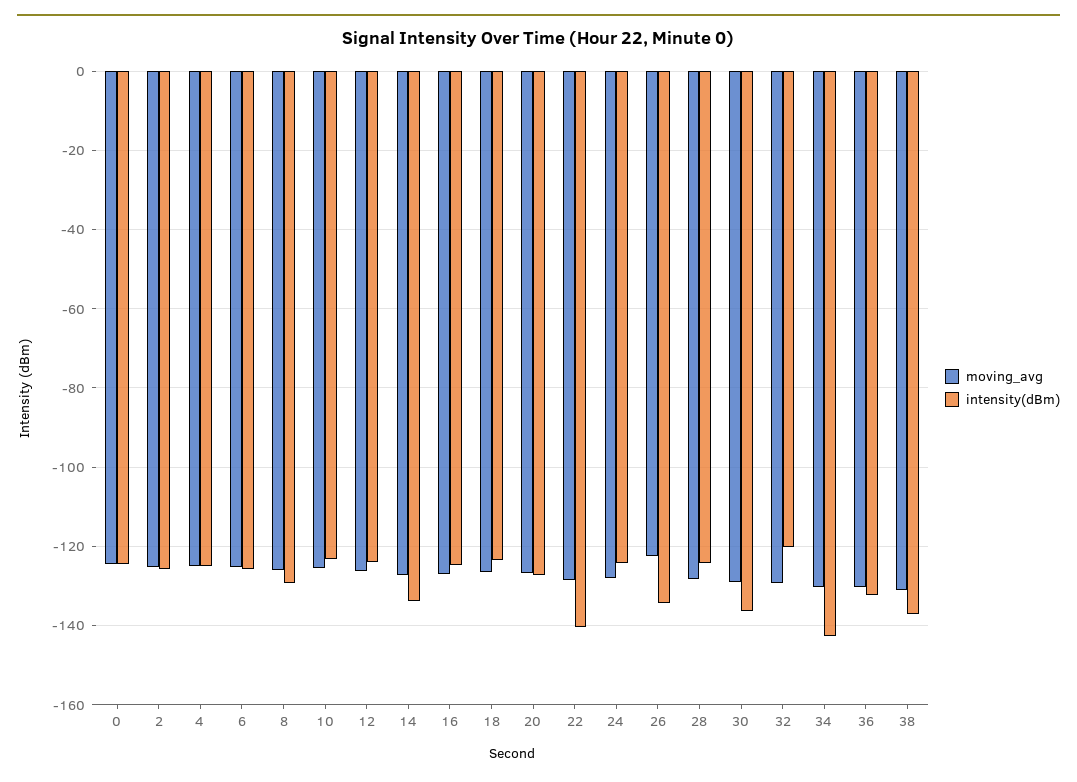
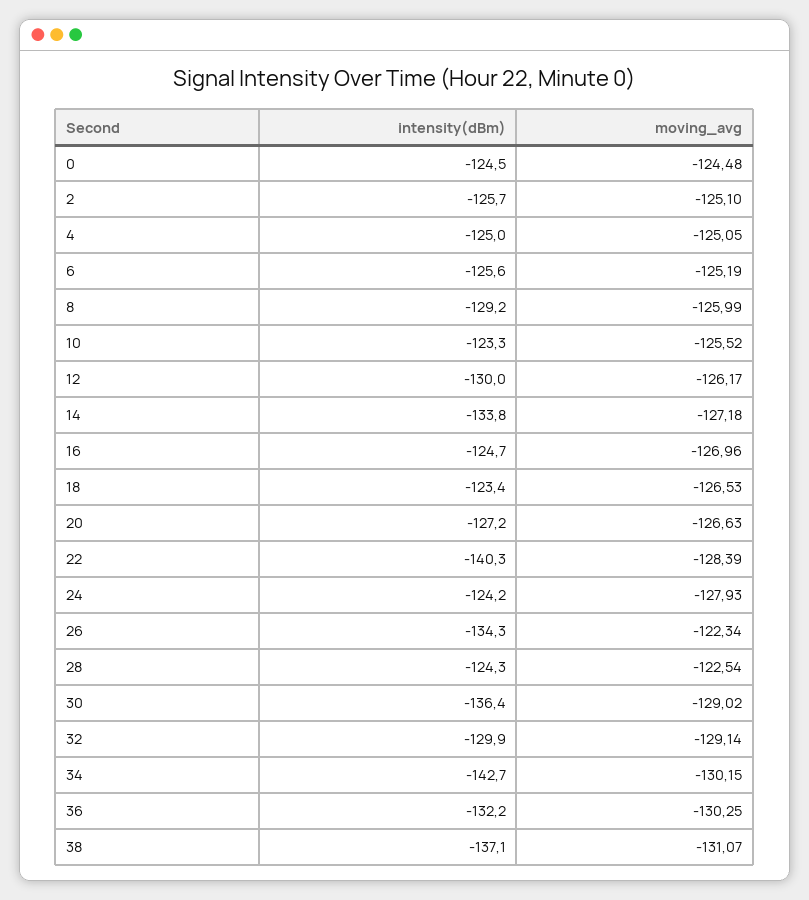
  {
    "moving_avg": {
      "0": -124.48,
      "2": -125.1,
      "4": -125.05,
      "6": -125.19,
      "8": -125.99,
      "10": -125.52,
      "12": -126.17,
      "14": -127.18,
      "16": -126.96,
      "18": -126.53,
      "20": -126.63,
      "22": -128.39,
      "24": -127.93,
      "26": -122.34,
-     "28": -128,
+     "28": -122.54,
      "30": -129.02,
      "32": -129.14,
      "34": -130.15,
      "36": -130.25,
      "38": -131.07
    },
    "intensity(dBm)": {
      "0": -124.5,
      "2": -125.7,
      "4": -125,
      "6": -125.6,
      "8": -129.2,
      "10": -123.3,
-     "12": -124,
+     "12": -130,
      "14": -133.8,
      "16": -124.7,
      "18": -123.4,
      "20": -127.2,
      "22": -140.3,
      "24": -124.2,
      "26": -134.3,
      "28": -124.3,
      "30": -136.4,
-     "32": -120,
+     "32": -129.9,
      "34": -142.7,
      "36": -132.2,
      "38": -137.1
    }
  }

